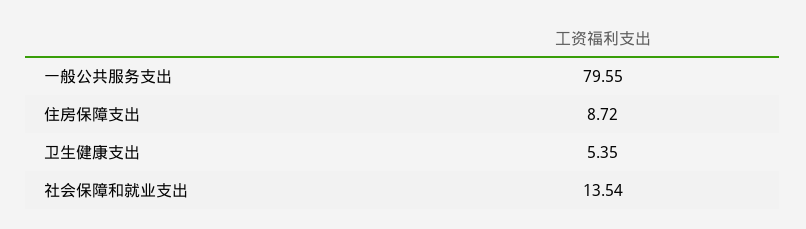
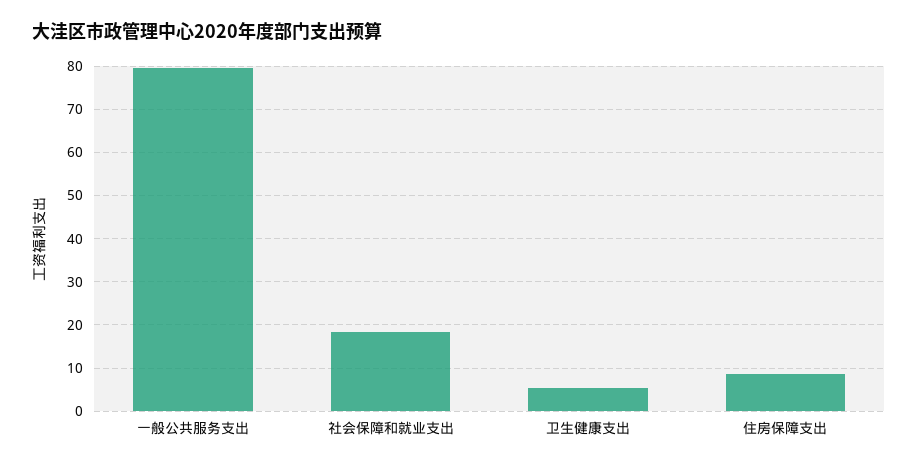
  {
    "一般公共服务支出": 79.55,
    "住房保障支出": 8.72,
    "卫生健康支出": 5.35,
-   "社会保障和就业支出": 13.54
+   "社会保障和就业支出": 18
  }

